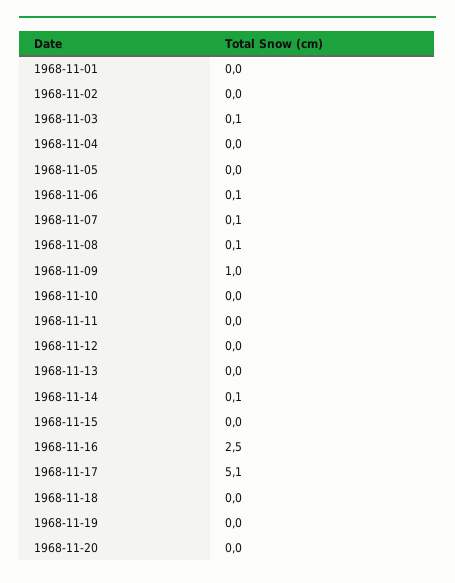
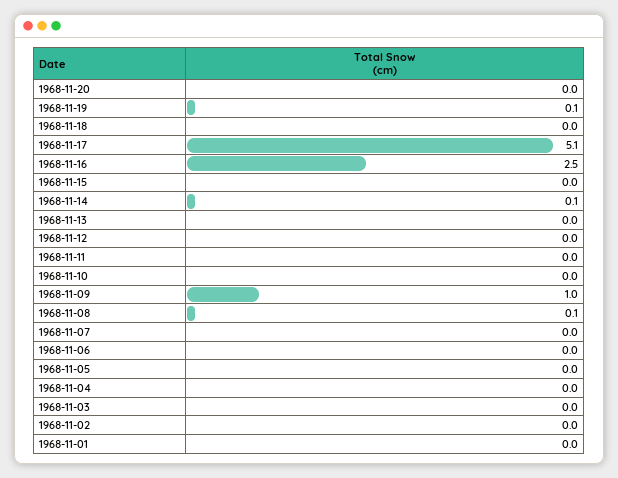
  {
    "1968-11-01": 0,
    "1968-11-02": 0,
-   "1968-11-03": 0.1,
+   "1968-11-03": 0,
    "1968-11-04": 0,
    "1968-11-05": 0,
-   "1968-11-06": 0.1,
+   "1968-11-06": 0,
-   "1968-11-07": 0.1,
+   "1968-11-07": 0,
    "1968-11-08": 0.1,
    "1968-11-09": 1,
    "1968-11-10": 0,
    "1968-11-11": 0,
    "1968-11-12": 0,
    "1968-11-13": 0,
    "1968-11-14": 0.1,
    "1968-11-15": 0,
    "1968-11-16": 2.5,
    "1968-11-17": 5.1,
    "1968-11-18": 0,
-   "1968-11-19": 0,
+   "1968-11-19": 0.1,
    "1968-11-20": 0
  }

